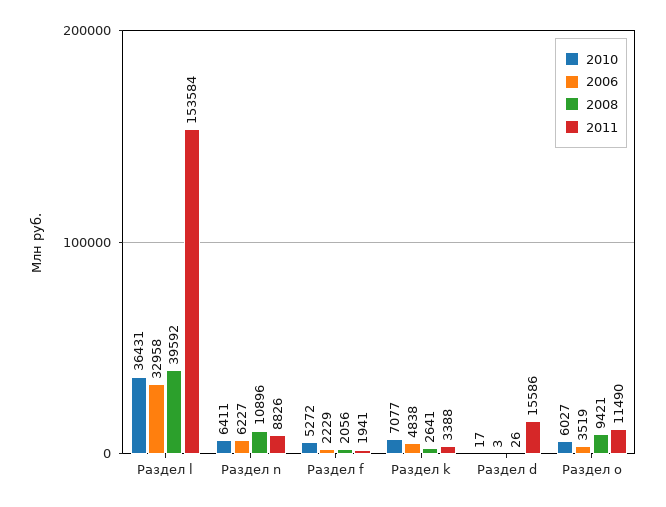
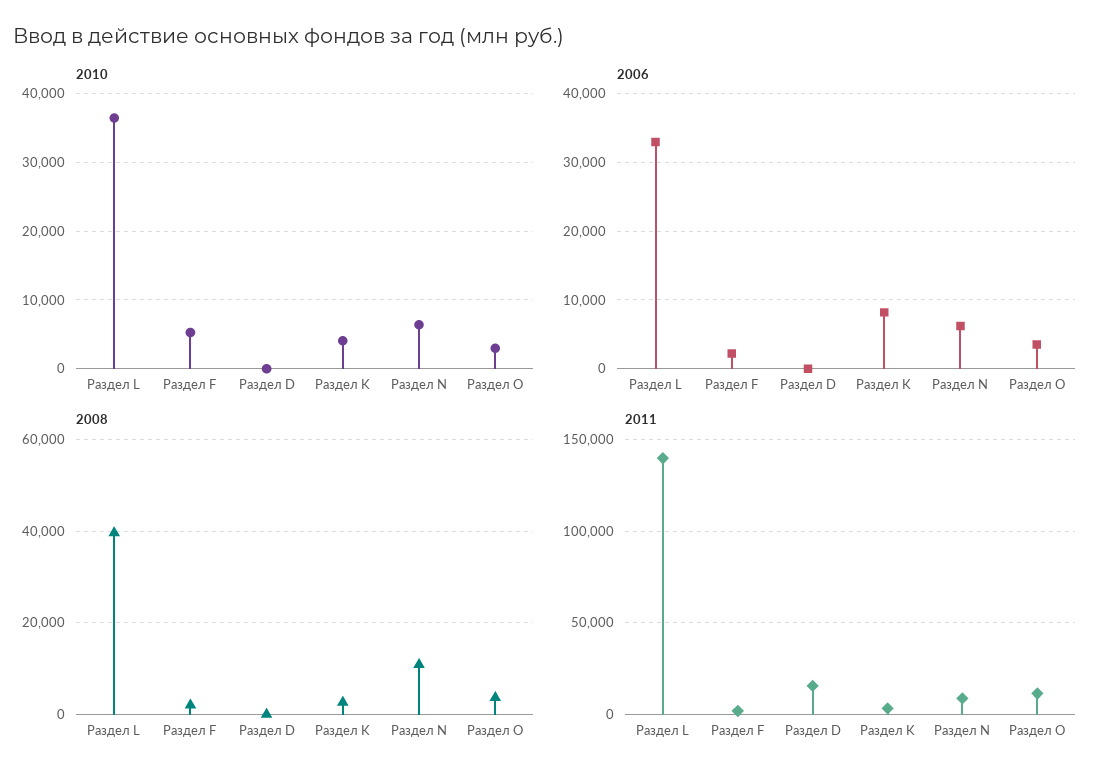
  {
    "2010": {
      "Раздел l": 36431,
      "Раздел n": 6411,
      "Раздел f": 5272,
-     "Раздел k": 7077,
+     "Раздел k": 4000,
      "Раздел d": 17,
-     "Раздел o": 6027
+     "Раздел o": 3000
    },
    "2006": {
      "Раздел l": 32958,
      "Раздел n": 6227,
      "Раздел f": 2229,
-     "Раздел k": 4838,
+     "Раздел k": 8000,
      "Раздел d": 3,
      "Раздел o": 3519
    },
    "2008": {
      "Раздел l": 39592,
      "Раздел n": 10896,
      "Раздел f": 2056,
      "Раздел k": 2641,
      "Раздел d": 26,
-     "Раздел o": 9421
+     "Раздел o": 4000
    },
    "2011": {
-     "Раздел l": 153584,
+     "Раздел l": 140000,
      "Раздел n": 8826,
      "Раздел f": 1941,
      "Раздел k": 3388,
      "Раздел d": 15586,
      "Раздел o": 11490
    }
  }

